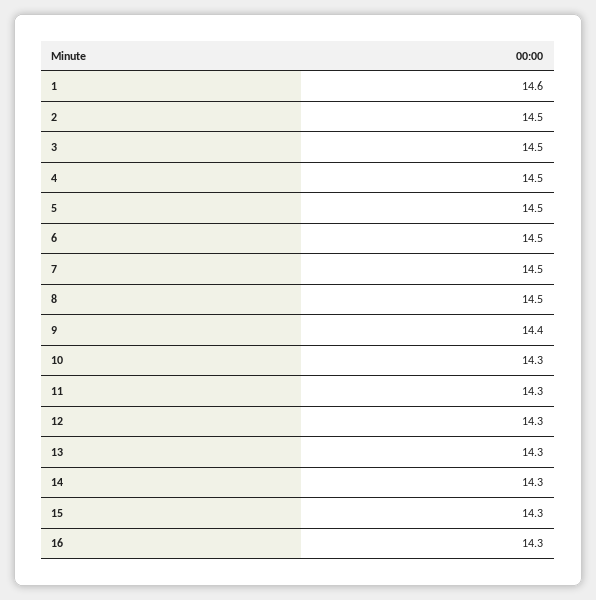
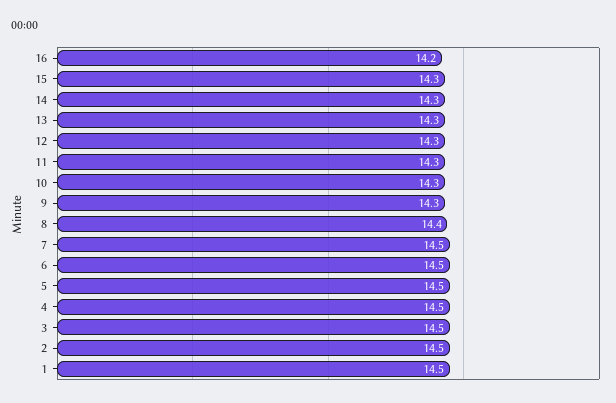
  {
-   "1": 14.6,
+   "1": 14.5,
    "2": 14.5,
    "3": 14.5,
    "4": 14.5,
    "5": 14.5,
    "6": 14.5,
    "7": 14.5,
-   "8": 14.5,
+   "8": 14.4,
-   "9": 14.4,
+   "9": 14.3,
    "10": 14.3,
    "11": 14.3,
    "12": 14.3,
    "13": 14.3,
    "14": 14.3,
    "15": 14.3,
-   "16": 14.3
+   "16": 14.2
  }

